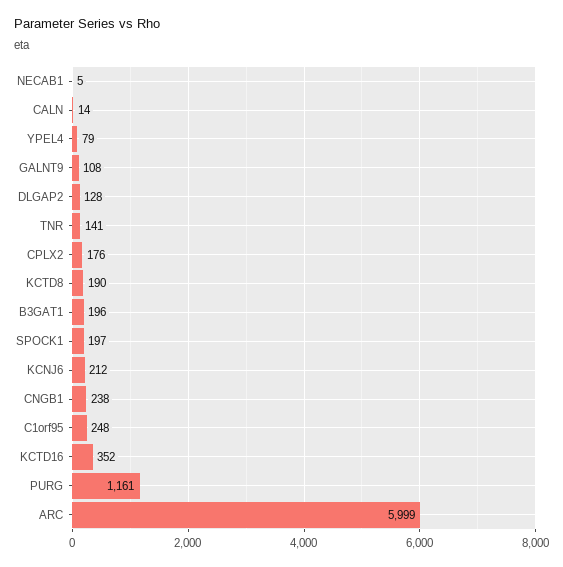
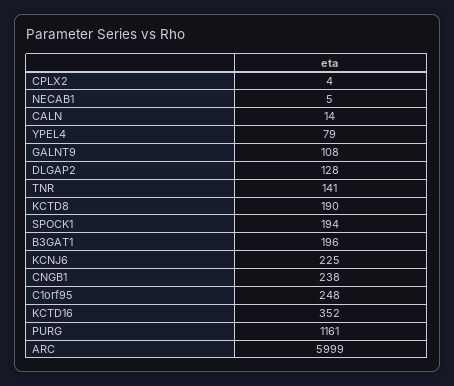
  {
    "NECAB1": 5,
    "CALN": 14,
    "YPEL4": 79,
    "GALNT9": 108,
    "DLGAP2": 128,
    "TNR": 141,
-   "CPLX2": 176,
+   "CPLX2": 4,
    "KCTD8": 190,
    "B3GAT1": 196,
-   "SPOCK1": 197,
+   "SPOCK1": 194,
-   "KCNJ6": 212,
+   "KCNJ6": 225,
    "CNGB1": 238,
    "C1orf95": 248,
    "KCTD16": 352,
    "PURG": 1161,
    "ARC": 5999
  }

